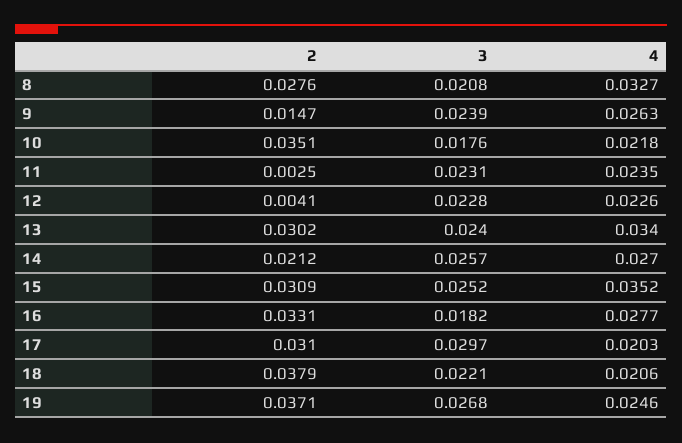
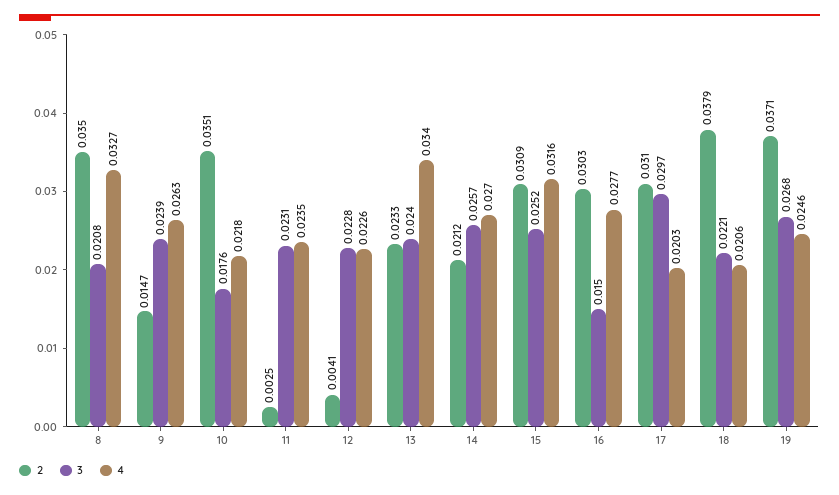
  {
    "2": {
-     "8": 0.0276,
+     "8": 0.035,
      "9": 0.0147,
      "10": 0.0351,
      "11": 0.0025,
      "12": 0.0041,
-     "13": 0.0302,
+     "13": 0.0233,
      "14": 0.0212,
      "15": 0.0309,
-     "16": 0.0331,
+     "16": 0.0303,
      "17": 0.031,
      "18": 0.0379,
      "19": 0.0371
    },
    "3": {
      "8": 0.0208,
      "9": 0.0239,
      "10": 0.0176,
      "11": 0.0231,
      "12": 0.0228,
      "13": 0.024,
      "14": 0.0257,
      "15": 0.0252,
-     "16": 0.0182,
+     "16": 0.015,
      "17": 0.0297,
      "18": 0.0221,
      "19": 0.0268
    },
    "4": {
      "8": 0.0327,
      "9": 0.0263,
      "10": 0.0218,
      "11": 0.0235,
      "12": 0.0226,
      "13": 0.034,
      "14": 0.027,
-     "15": 0.0352,
+     "15": 0.0316,
      "16": 0.0277,
      "17": 0.0203,
      "18": 0.0206,
      "19": 0.0246
    }
  }

